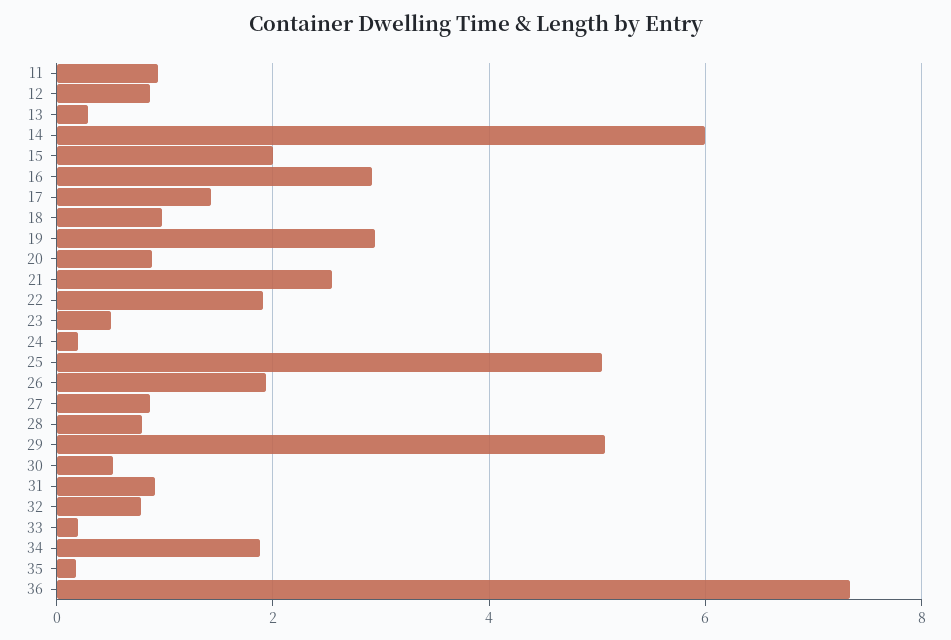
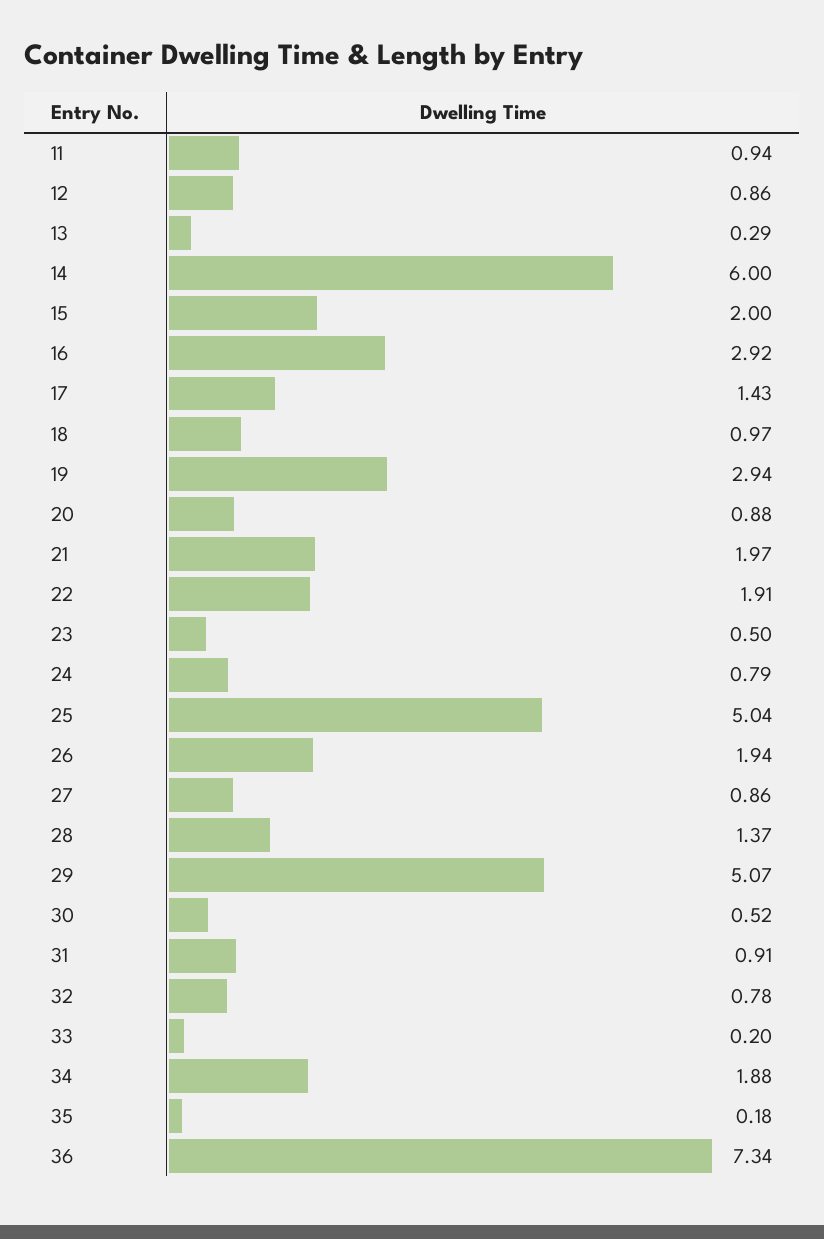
  {
    "11": 0.94,
    "12": 0.86,
    "13": 0.29,
    "14": 6,
    "15": 2,
    "16": 2.92,
    "17": 1.43,
    "18": 0.97,
    "19": 2.94,
    "20": 0.88,
-   "21": 2.6,
+   "21": 1.97,
    "22": 1.91,
    "23": 0.5,
-   "24": 0.2,
+   "24": 0.79,
    "25": 5.04,
    "26": 1.94,
    "27": 0.86,
-   "28": 0.8,
+   "28": 1.37,
    "29": 5.07,
    "30": 0.52,
    "31": 0.91,
    "32": 0.78,
    "33": 0.2,
    "34": 1.88,
    "35": 0.18,
    "36": 7.34
  }

